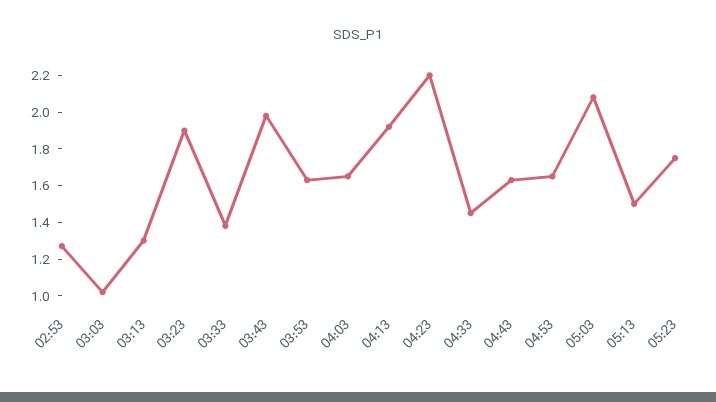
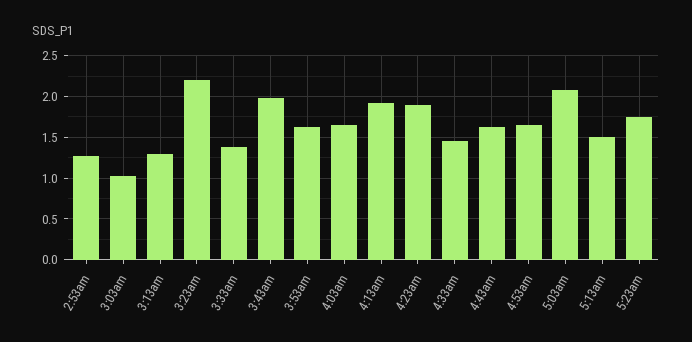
  {
    "02:53": 1.25,
    "03:03": 1,
    "03:13": 1.3,
-   "03:23": 1.9,
+   "03:23": 2.2,
    "03:33": 1.4,
    "03:43": 2,
    "03:53": 1.65,
    "04:03": 1.65,
    "04:13": 1.9,
-   "04:23": 2.2,
+   "04:23": 1.9,
    "04:33": 1.45,
    "04:43": 1.65,
    "04:53": 1.65,
    "05:03": 2.1,
    "05:13": 1.5,
    "05:23": 1.75
  }

